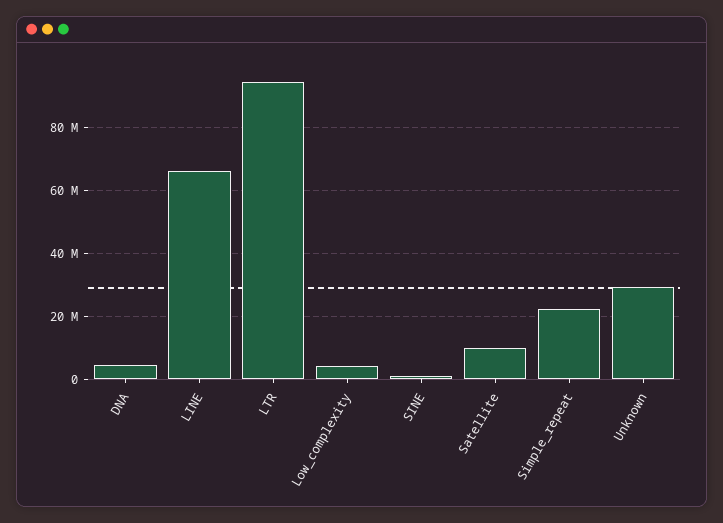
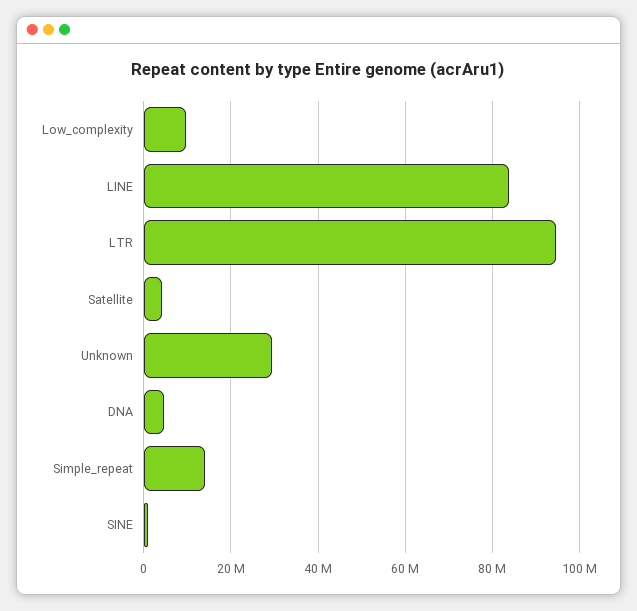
  {
    "DNA": 4000000,
-   "LINE": 66000000,
+   "LINE": 84000000,
    "LTR": 94000000,
-   "Low_complexity": 4000000,
+   "Low_complexity": 10000000,
    "SINE": 2000000,
-   "Satellite": 10000000,
+   "Satellite": 4000000,
-   "Simple_repeat": 22000000,
+   "Simple_repeat": 14000000,
    "Unknown": 30000000
  }

